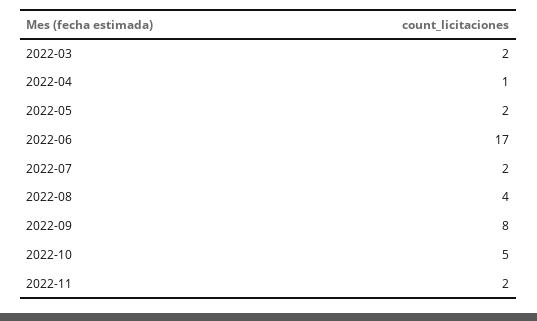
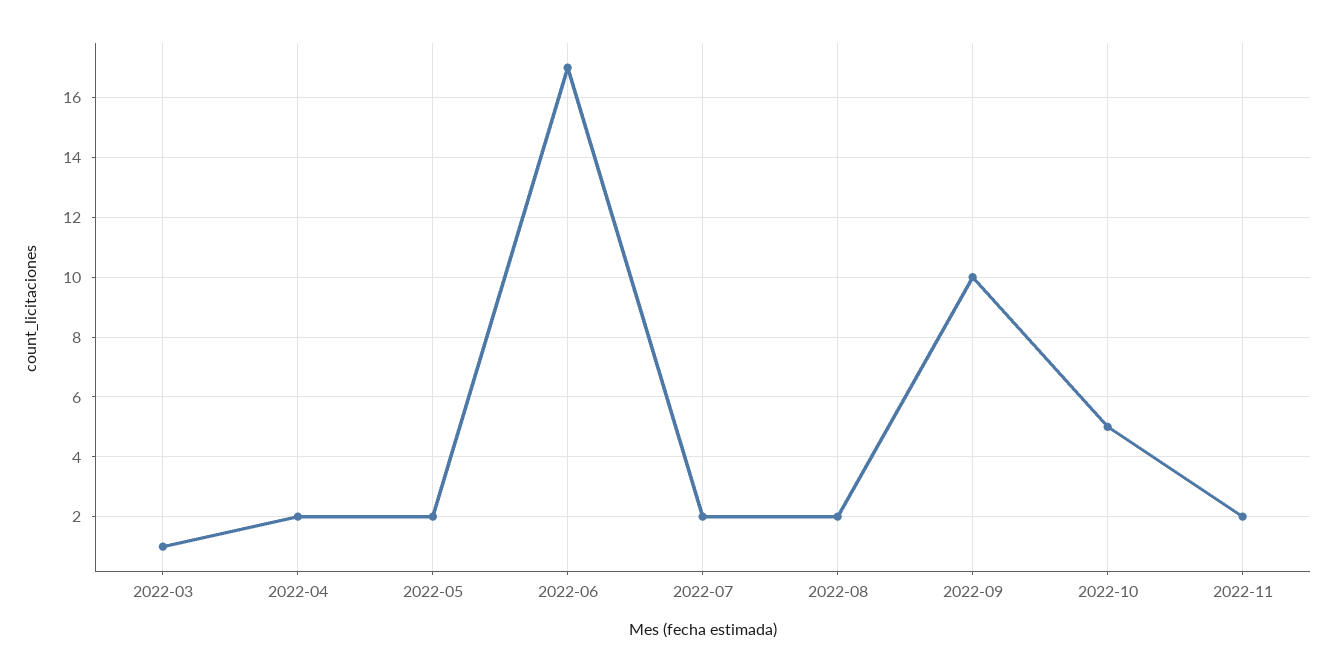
  {
-   "2022-03": 2,
+   "2022-03": 1,
-   "2022-04": 1,
+   "2022-04": 2,
    "2022-05": 2,
    "2022-06": 17,
    "2022-07": 2,
-   "2022-08": 4,
+   "2022-08": 2,
-   "2022-09": 8,
+   "2022-09": 10,
    "2022-10": 5,
    "2022-11": 2
  }

